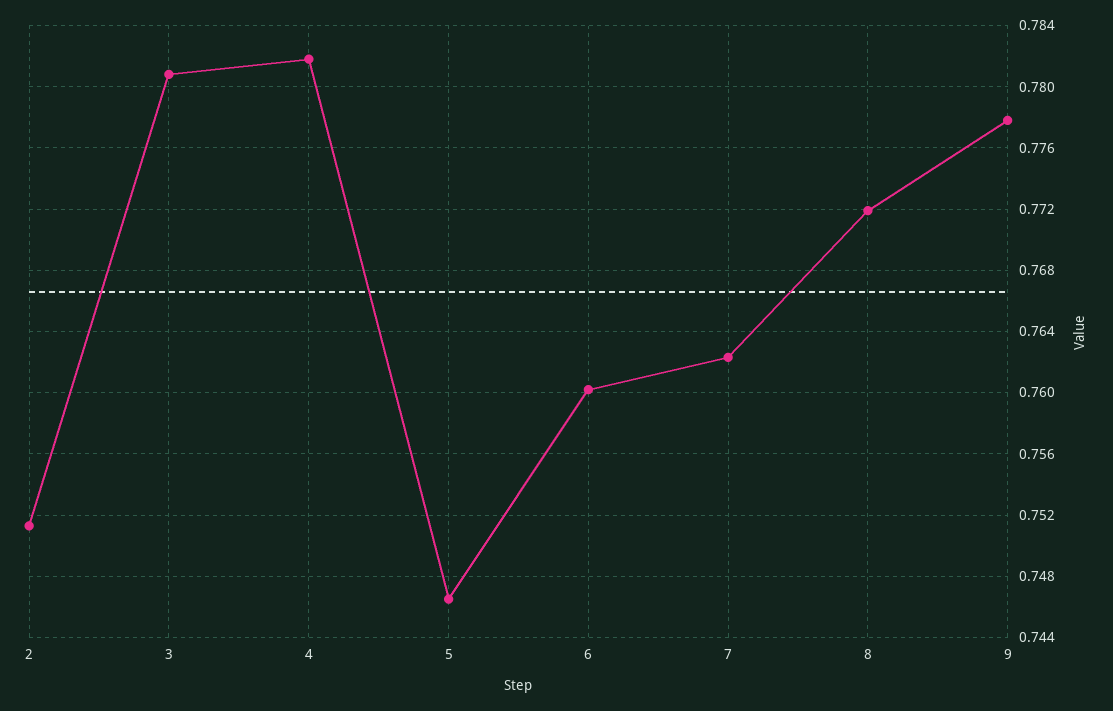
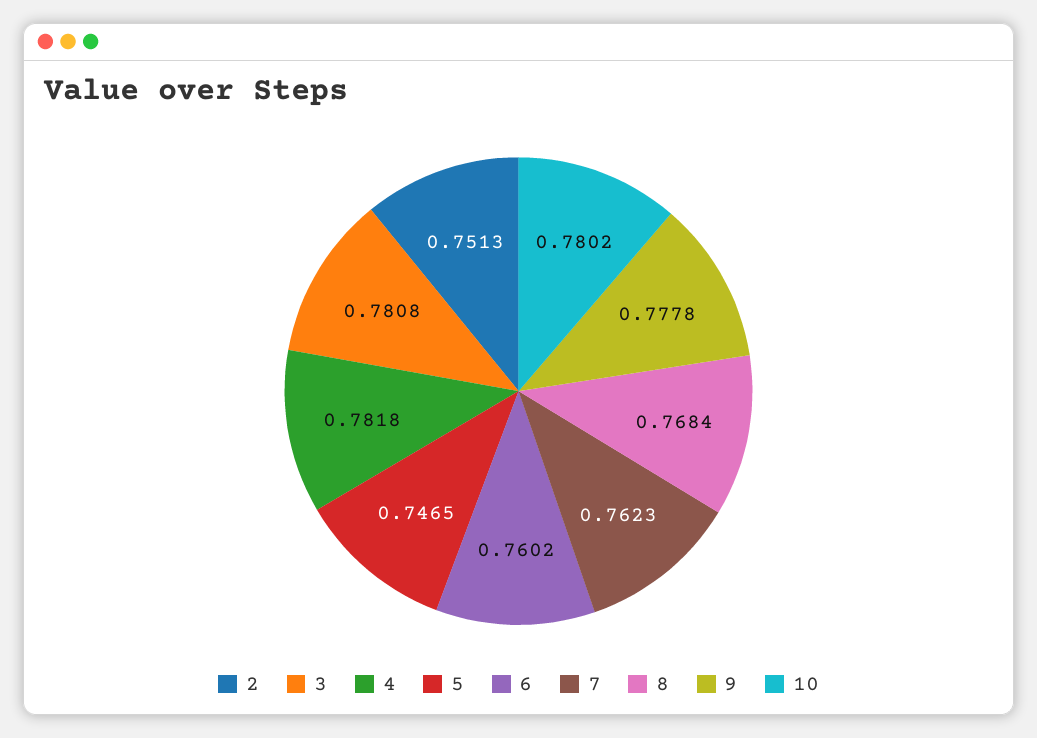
  {
    "2": 0.7513,
    "3": 0.7808,
    "4": 0.7818,
    "5": 0.7465,
    "6": 0.7602,
    "7": 0.7623,
-   "8": 0.772,
+   "8": 0.7684,
-   "9": 0.7778
+   "9": 0.7778,
+   "10": 0.7802
  }

